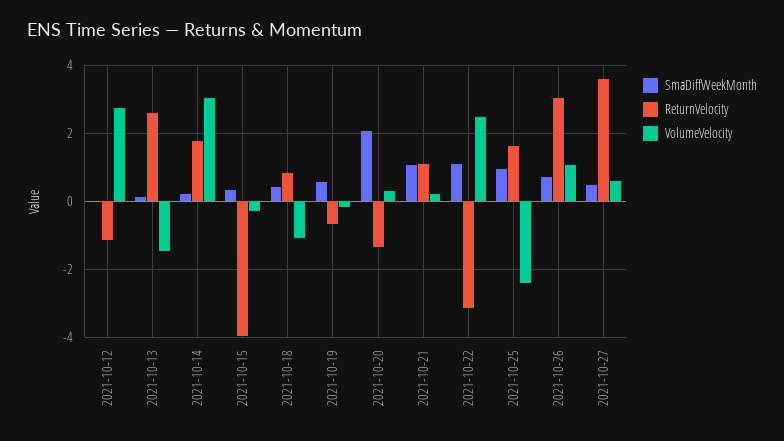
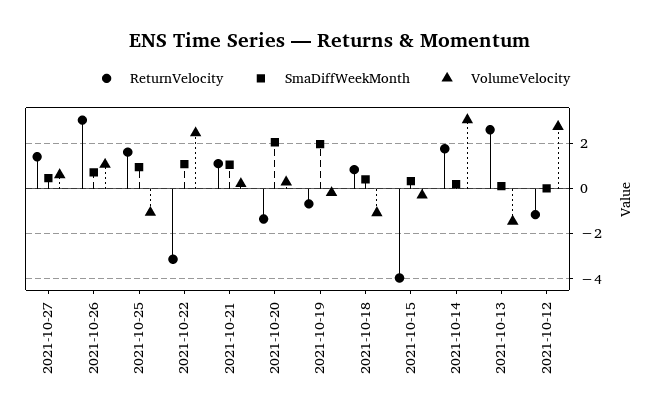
  {
    "SmaDiffWeekMonth": {
      "2021-10-12": 0,
      "2021-10-13": 0.2,
      "2021-10-14": 0.2,
      "2021-10-15": 0.4,
      "2021-10-18": 0.4,
-     "2021-10-19": 0.6,
+     "2021-10-19": 2,
      "2021-10-20": 2,
      "2021-10-21": 1,
      "2021-10-22": 1,
      "2021-10-25": 1,
      "2021-10-26": 0.8,
      "2021-10-27": 0.4
    },
    "ReturnVelocity": {
      "2021-10-12": -1.2,
      "2021-10-13": 2.6,
      "2021-10-14": 1.8,
      "2021-10-15": -4,
      "2021-10-18": 0.8,
      "2021-10-19": -0.6,
      "2021-10-20": -1.4,
      "2021-10-21": 1.2,
      "2021-10-22": -3.2,
      "2021-10-25": 1.6,
      "2021-10-26": 3,
-     "2021-10-27": 3.6
+     "2021-10-27": 1.5
    },
    "VolumeVelocity": {
      "2021-10-12": 2.8,
      "2021-10-13": -1.4,
      "2021-10-14": 3,
      "2021-10-15": -0.2,
      "2021-10-18": -1,
      "2021-10-19": -0.2,
      "2021-10-20": 0.2,
      "2021-10-21": 0.2,
      "2021-10-22": 2.4,
-     "2021-10-25": -2.4,
+     "2021-10-25": -1,
      "2021-10-26": 1,
      "2021-10-27": 0.6
    }
  }

